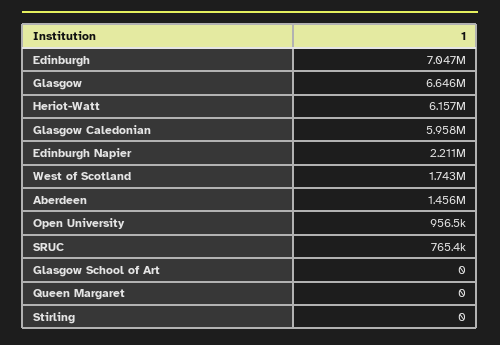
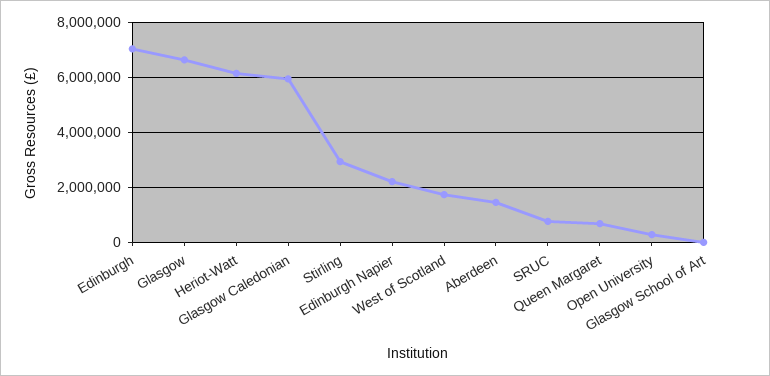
  {
    "Edinburgh": 7047000,
    "Glasgow": 6646000,
    "Heriot-Watt": 6157000,
    "Glasgow Caledonian": 5958000,
    "Edinburgh Napier": 2211000,
    "West of Scotland": 1743000,
    "Aberdeen": 1456000,
-   "Open University": 956500,
+   "Open University": 250000,
    "SRUC": 765400,
    "Glasgow School of Art": 0,
-   "Queen Margaret": 0,
+   "Queen Margaret": 750000,
-   "Stirling": 0
+   "Stirling": 3000000
  }

